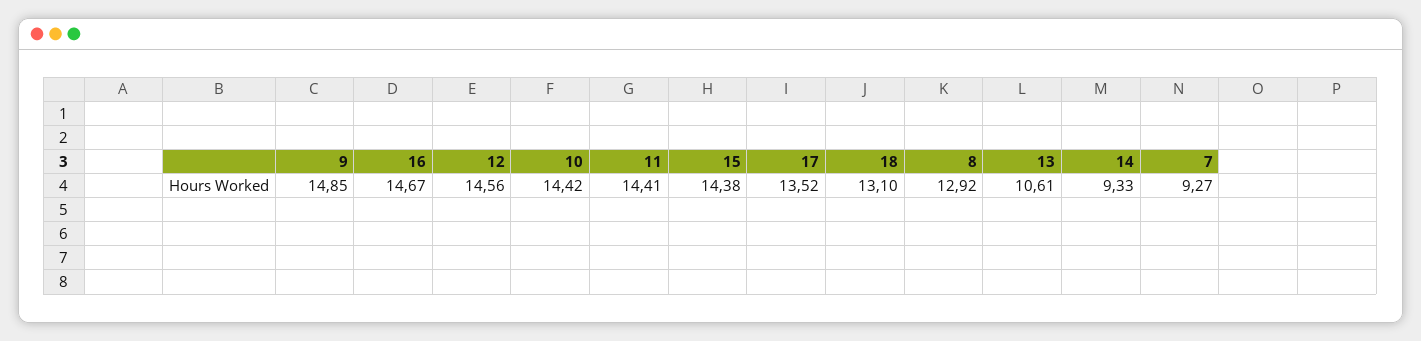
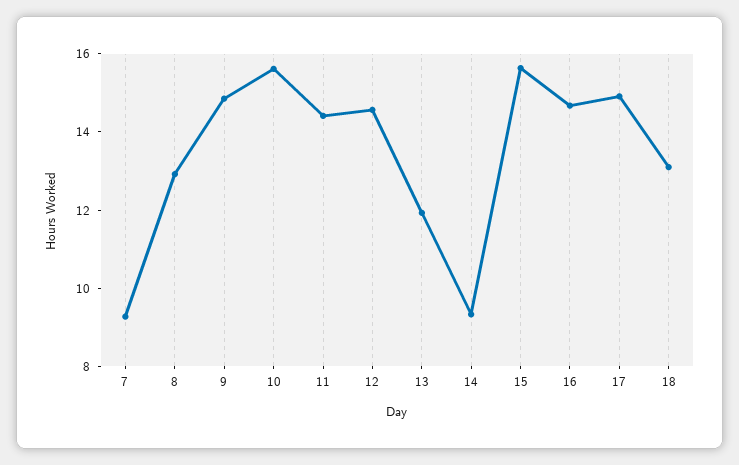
  {
    "9": 14.85,
    "16": 14.67,
    "12": 14.56,
-   "10": 14.42,
+   "10": 15.5,
    "11": 14.41,
-   "15": 14.38,
+   "15": 15.5,
-   "17": 13.52,
+   "17": 15,
    "18": 13.1,
    "8": 12.92,
-   "13": 10.61,
+   "13": 12,
    "14": 9.33,
    "7": 9.27
  }

